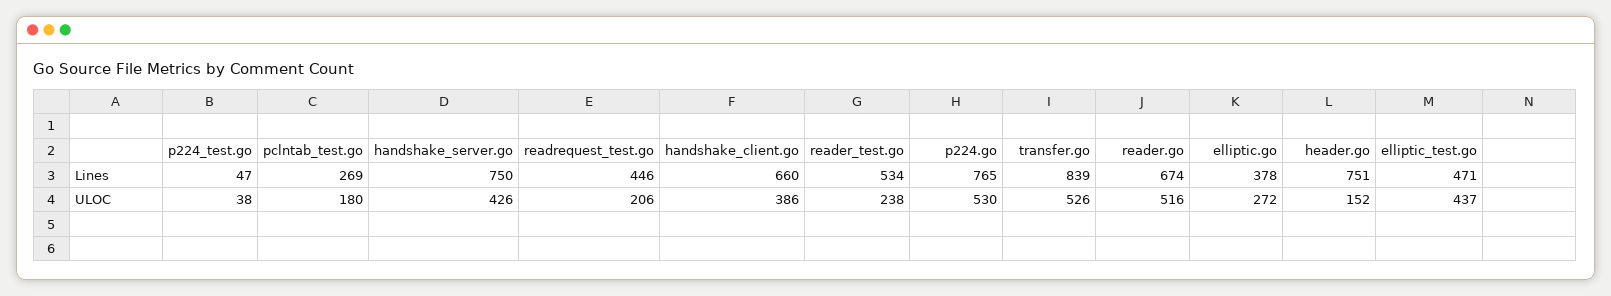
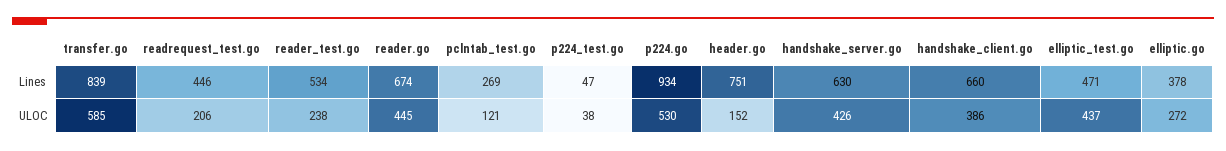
  {
    "p224_test.go": {
      "Lines": 47,
      "ULOC": 38
    },
    "pclntab_test.go": {
      "Lines": 269,
-     "ULOC": 180
+     "ULOC": 121
    },
    "handshake_server.go": {
-     "Lines": 750,
+     "Lines": 630,
      "ULOC": 426
    },
    "readrequest_test.go": {
      "Lines": 446,
      "ULOC": 206
    },
    "handshake_client.go": {
      "Lines": 660,
      "ULOC": 386
    },
    "reader_test.go": {
      "Lines": 534,
      "ULOC": 238
    },
    "p224.go": {
-     "Lines": 765,
+     "Lines": 934,
      "ULOC": 530
    },
    "transfer.go": {
      "Lines": 839,
-     "ULOC": 526
+     "ULOC": 585
    },
    "reader.go": {
      "Lines": 674,
-     "ULOC": 516
+     "ULOC": 445
    },
    "elliptic.go": {
      "Lines": 378,
      "ULOC": 272
    },
    "header.go": {
      "Lines": 751,
      "ULOC": 152
    },
    "elliptic_test.go": {
      "Lines": 471,
      "ULOC": 437
    }
  }

